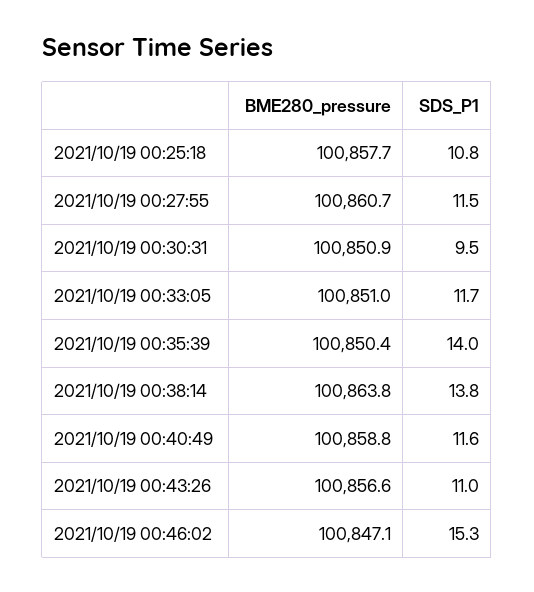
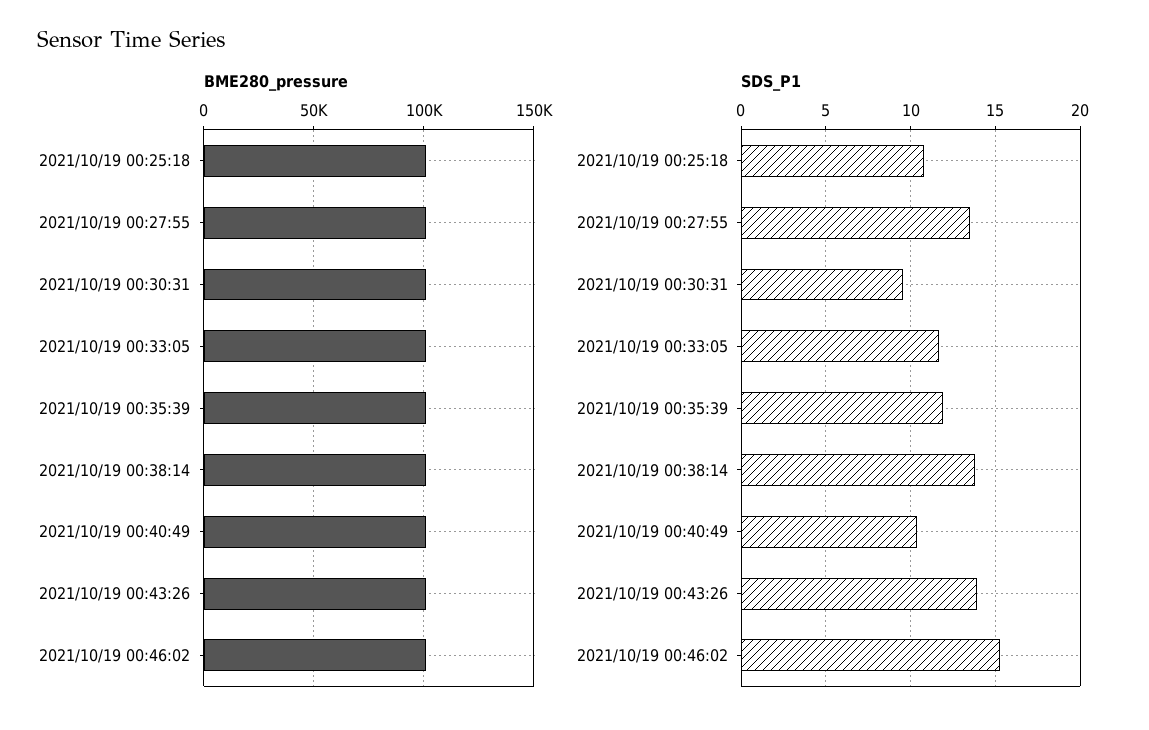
  {
    "BME280_pressure": {
      "2021/10/19 00:25:18": 100857.7,
      "2021/10/19 00:27:55": 100860.7,
      "2021/10/19 00:30:31": 100850.9,
      "2021/10/19 00:33:05": 100851,
      "2021/10/19 00:35:39": 100850.4,
      "2021/10/19 00:38:14": 100863.8,
      "2021/10/19 00:40:49": 100858.8,
      "2021/10/19 00:43:26": 100856.6,
      "2021/10/19 00:46:02": 100847.1
    },
    "SDS_P1": {
      "2021/10/19 00:25:18": 10.8,
-     "2021/10/19 00:27:55": 11.5,
+     "2021/10/19 00:27:55": 13.5,
      "2021/10/19 00:30:31": 9.5,
      "2021/10/19 00:33:05": 11.7,
-     "2021/10/19 00:35:39": 14,
+     "2021/10/19 00:35:39": 12,
      "2021/10/19 00:38:14": 13.8,
-     "2021/10/19 00:40:49": 11.6,
+     "2021/10/19 00:40:49": 10.5,
-     "2021/10/19 00:43:26": 11,
+     "2021/10/19 00:43:26": 14,
      "2021/10/19 00:46:02": 15.3
    }
  }

